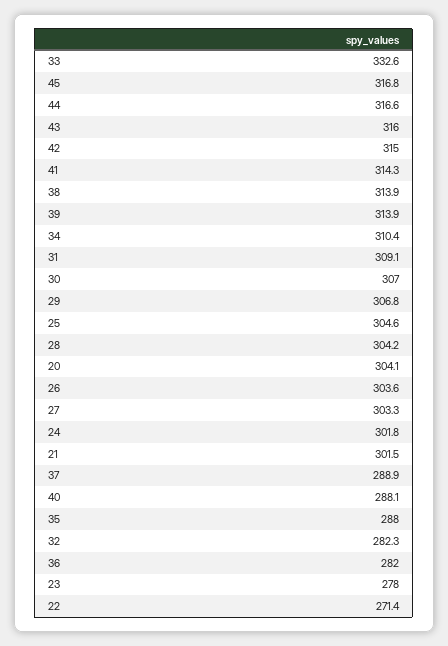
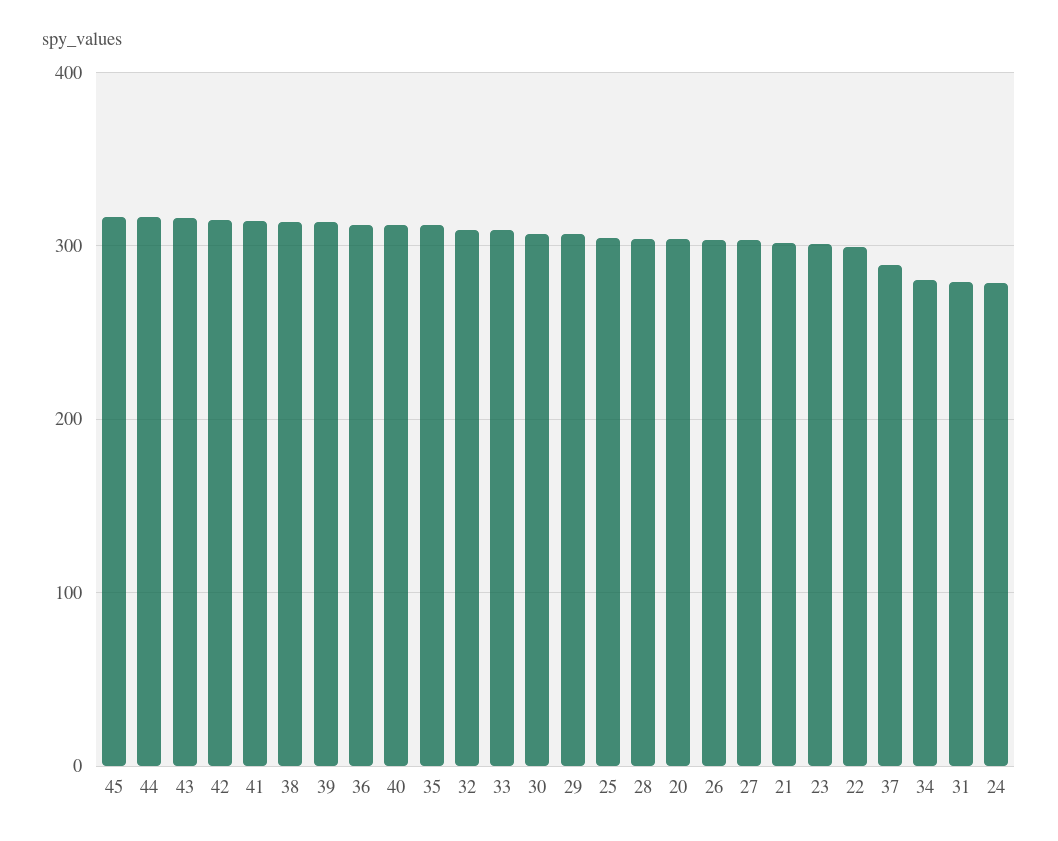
  {
-   "33": 332.6,
+   "33": 310,
    "45": 316.8,
    "44": 316.6,
    "43": 316,
    "42": 315,
    "41": 314.3,
    "38": 313.9,
    "39": 313.9,
-   "34": 310.4,
+   "34": 280,
-   "31": 309.1,
+   "31": 280,
    "30": 307,
    "29": 306.8,
    "25": 304.6,
    "28": 304.2,
    "20": 304.1,
    "26": 303.6,
    "27": 303.3,
-   "24": 301.8,
+   "24": 280,
    "21": 301.5,
    "37": 288.9,
-   "40": 288.1,
+   "40": 310,
-   "35": 288,
+   "35": 310,
-   "32": 282.3,
+   "32": 310,
-   "36": 282,
+   "36": 310,
-   "23": 278,
+   "23": 300,
-   "22": 271.4
+   "22": 300
  }

